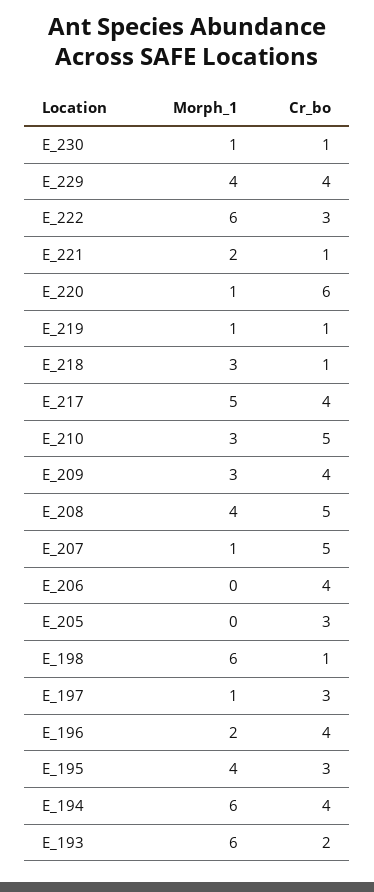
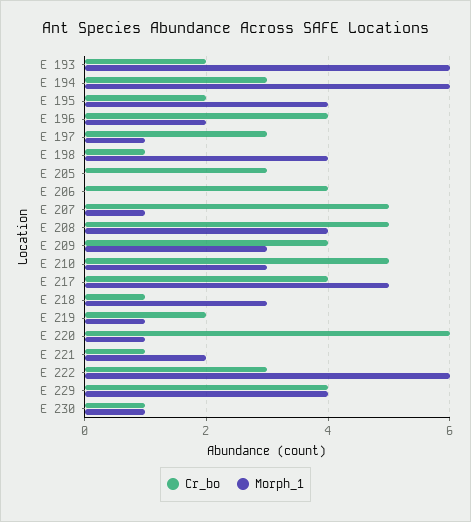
  {
    "Morph_1": {
      "E_230": 1,
      "E_229": 4,
      "E_222": 6,
      "E_221": 2,
      "E_220": 1,
      "E_219": 1,
      "E_218": 3,
      "E_217": 5,
      "E_210": 3,
      "E_209": 3,
      "E_208": 4,
      "E_207": 1,
      "E_206": 0,
      "E_205": 0,
-     "E_198": 6,
+     "E_198": 4,
      "E_197": 1,
      "E_196": 2,
      "E_195": 4,
      "E_194": 6,
      "E_193": 6
    },
    "Cr_bo": {
      "E_230": 1,
      "E_229": 4,
      "E_222": 3,
      "E_221": 1,
      "E_220": 6,
-     "E_219": 1,
+     "E_219": 2,
      "E_218": 1,
      "E_217": 4,
      "E_210": 5,
      "E_209": 4,
      "E_208": 5,
      "E_207": 5,
      "E_206": 4,
      "E_205": 3,
      "E_198": 1,
      "E_197": 3,
      "E_196": 4,
-     "E_195": 3,
+     "E_195": 2,
-     "E_194": 4,
+     "E_194": 3,
      "E_193": 2
    }
  }

